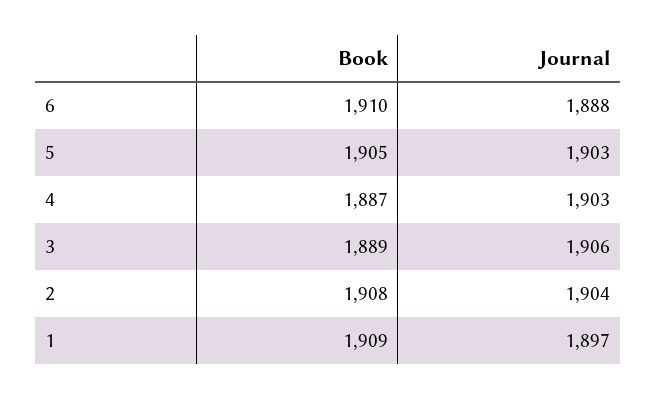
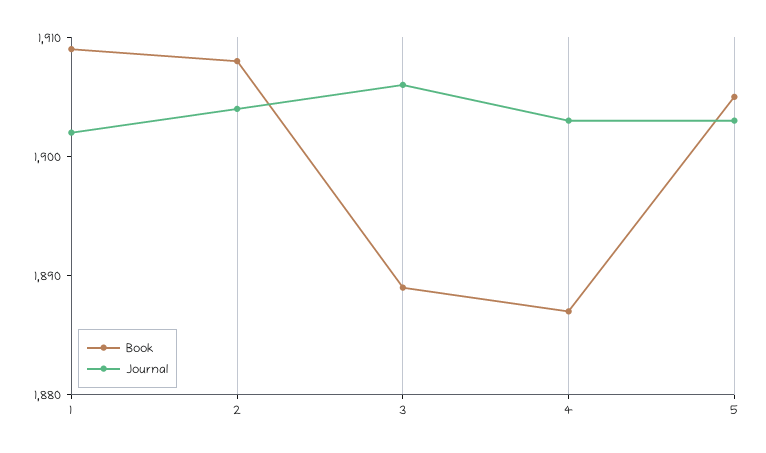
  {
    "Book": {
-     "6": 1910,
      "5": 1905,
      "4": 1887,
      "3": 1889,
      "2": 1908,
      "1": 1909
    },
    "Journal": {
-     "6": 1888,
      "5": 1903,
      "4": 1903,
      "3": 1906,
      "2": 1904,
-     "1": 1897
+     "1": 1902
    }
  }

